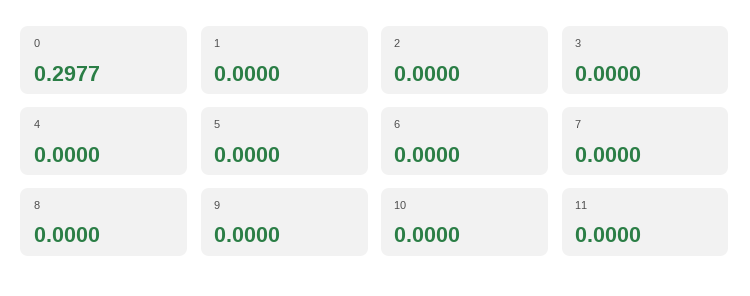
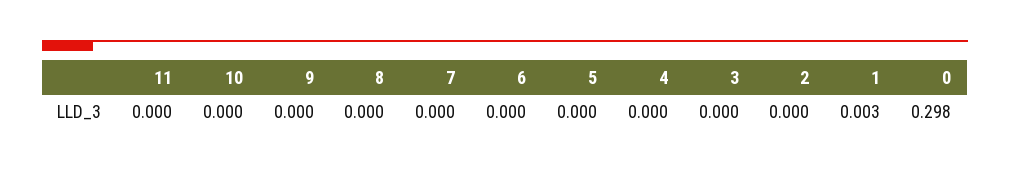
  {
    "0": 0.2977,
-   "1": 0,
+   "1": 0.003,
    "2": 0,
    "3": 0,
    "4": 0,
    "5": 0,
    "6": 0,
    "7": 0,
    "8": 0,
    "9": 0,
    "10": 0,
    "11": 0
  }

